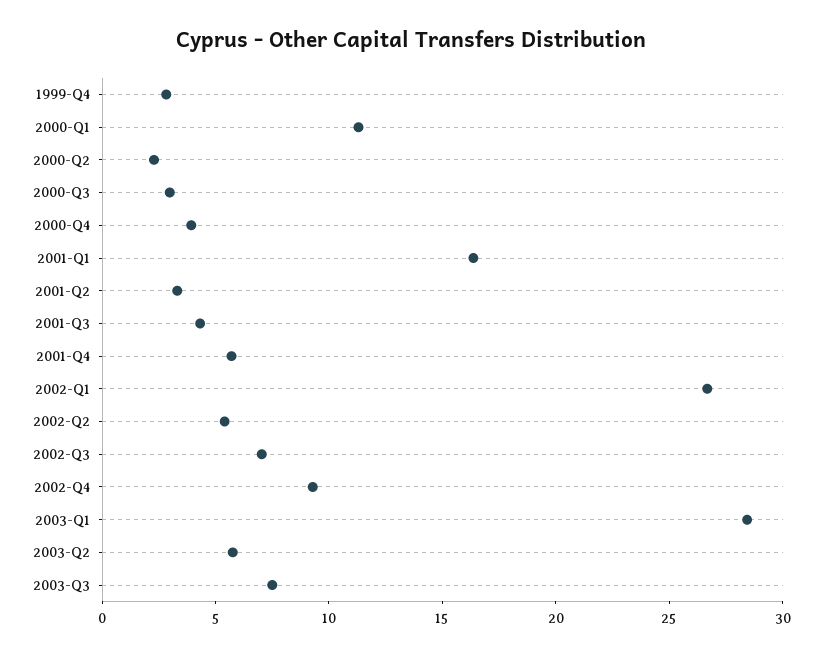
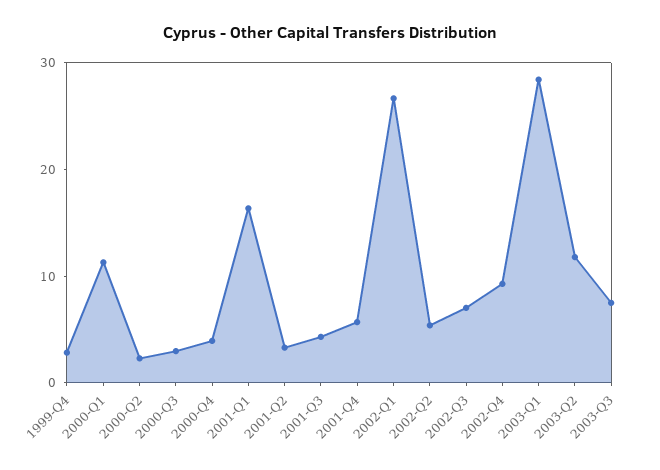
  {
    "1999-Q4": 3,
    "2000-Q1": 11,
    "2000-Q2": 2,
    "2000-Q3": 3,
    "2000-Q4": 4,
    "2001-Q1": 16,
    "2001-Q2": 3,
    "2001-Q3": 4,
    "2001-Q4": 6,
    "2002-Q1": 27,
    "2002-Q2": 5,
    "2002-Q3": 7,
    "2002-Q4": 9,
    "2003-Q1": 28,
-   "2003-Q2": 6,
+   "2003-Q2": 12,
    "2003-Q3": 8
  }

